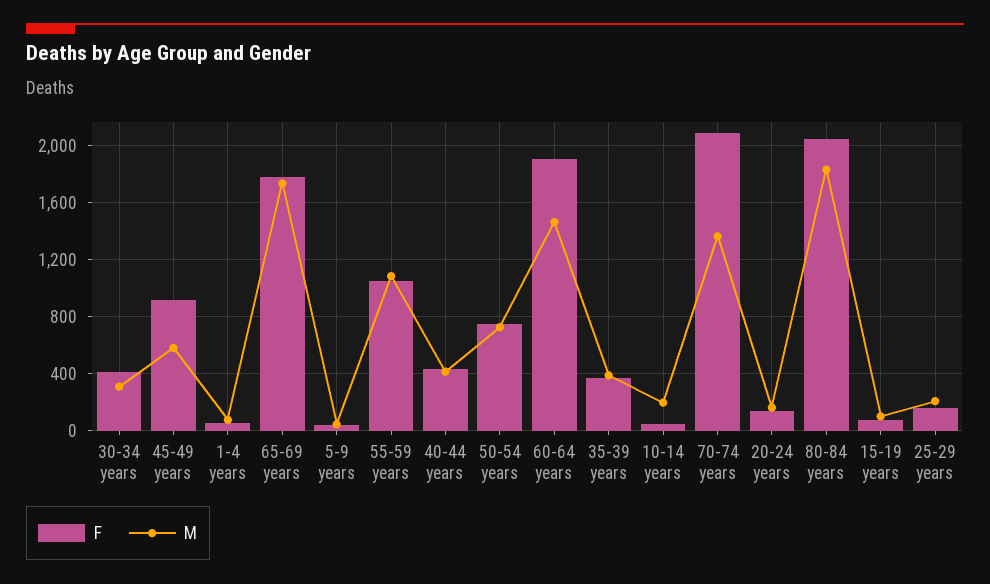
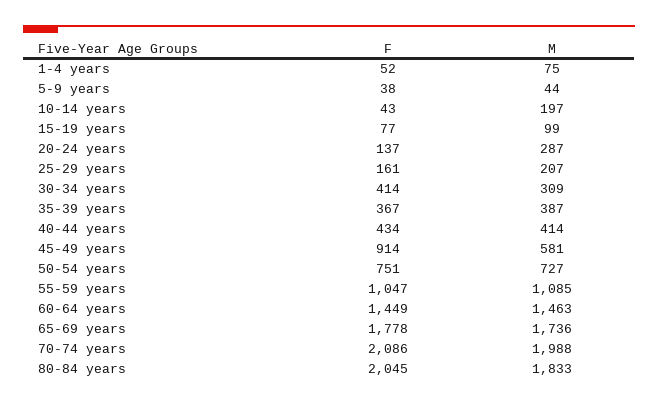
  {
    "F": {
      "30-34 years": 414,
      "45-49 years": 914,
      "1-4 years": 52,
      "65-69 years": 1778,
      "5-9 years": 38,
      "55-59 years": 1047,
      "40-44 years": 434,
      "50-54 years": 751,
-     "60-64 years": 1900,
+     "60-64 years": 1449,
      "35-39 years": 367,
      "10-14 years": 43,
      "70-74 years": 2086,
      "20-24 years": 137,
      "80-84 years": 2045,
      "15-19 years": 77,
      "25-29 years": 161
    },
    "M": {
      "30-34 years": 309,
      "45-49 years": 581,
      "1-4 years": 75,
      "65-69 years": 1736,
      "5-9 years": 44,
      "55-59 years": 1085,
      "40-44 years": 414,
      "50-54 years": 727,
      "60-64 years": 1463,
      "35-39 years": 387,
      "10-14 years": 197,
-     "70-74 years": 1350,
+     "70-74 years": 1988,
-     "20-24 years": 150,
+     "20-24 years": 287,
      "80-84 years": 1833,
      "15-19 years": 99,
      "25-29 years": 207
    }
  }

